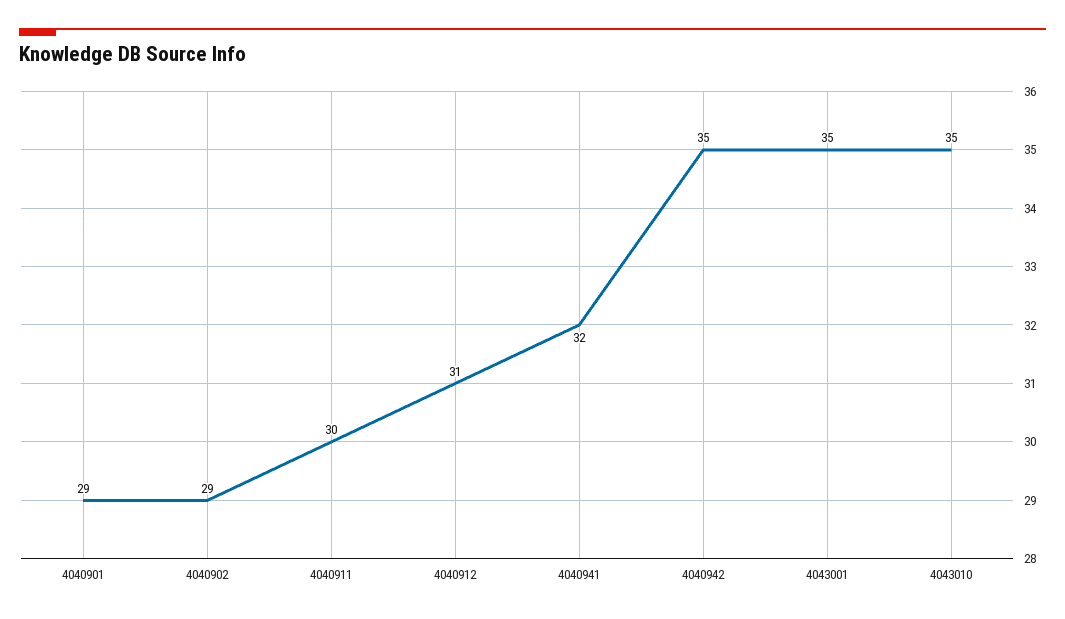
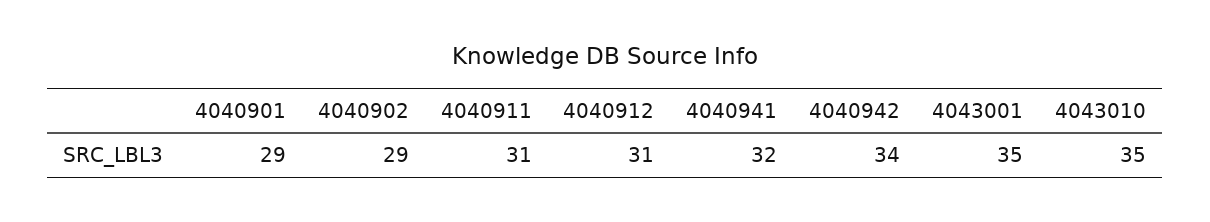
  {
    "4040901": 29,
    "4040902": 29,
-   "4040911": 30,
+   "4040911": 31,
    "4040912": 31,
    "4040941": 32,
-   "4040942": 35,
+   "4040942": 34,
    "4043001": 35,
    "4043010": 35
  }

